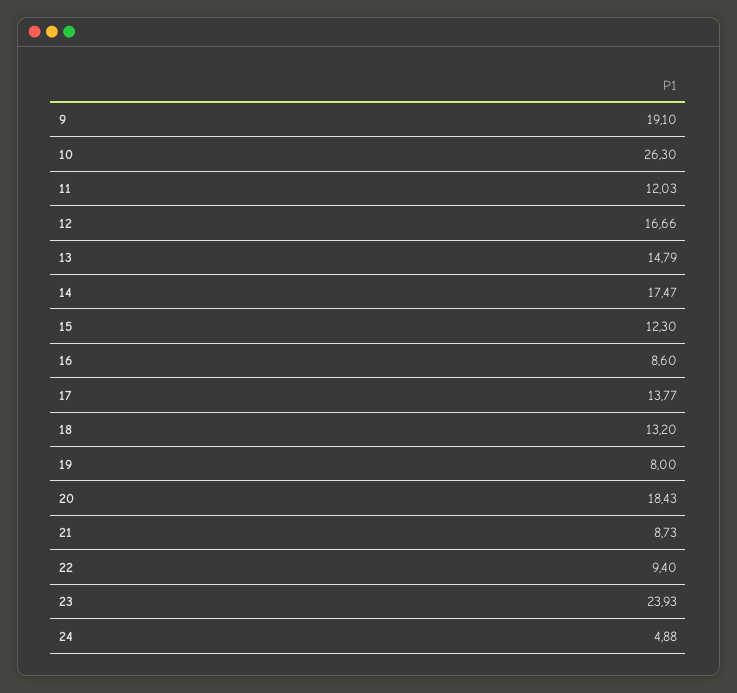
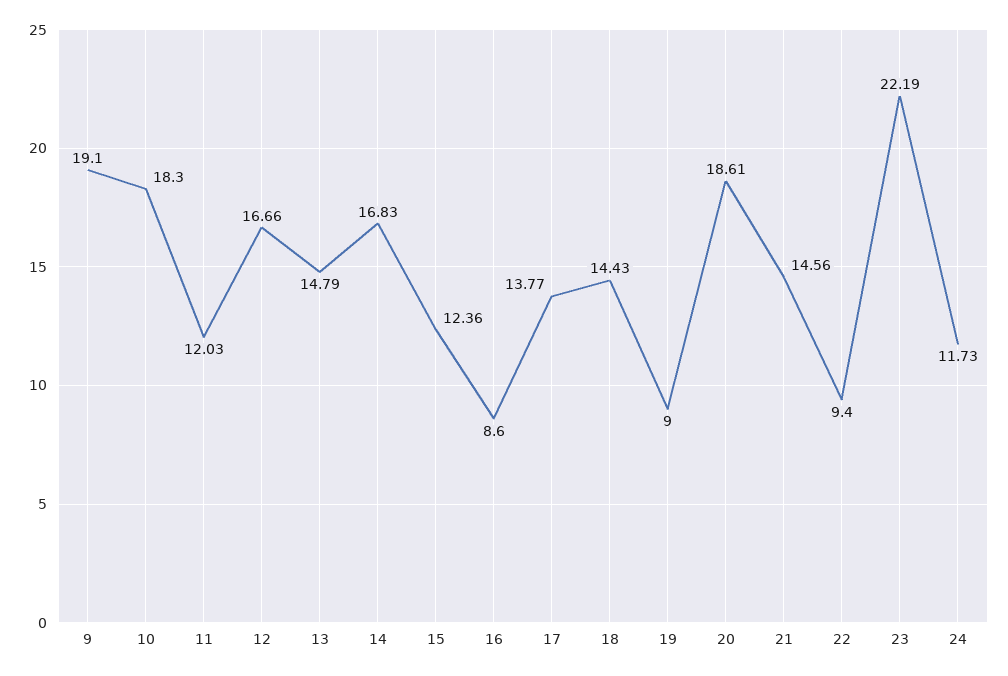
  {
    "9": 19.1,
-   "10": 26.3,
+   "10": 18.3,
    "11": 12.03,
    "12": 16.66,
    "13": 14.79,
-   "14": 17.47,
+   "14": 16.83,
-   "15": 12.3,
+   "15": 12.36,
    "16": 8.6,
    "17": 13.77,
-   "18": 13.2,
+   "18": 14.43,
-   "19": 8,
+   "19": 9,
-   "20": 18.43,
+   "20": 18.61,
-   "21": 8.73,
+   "21": 14.56,
    "22": 9.4,
-   "23": 23.93,
+   "23": 22.19,
-   "24": 4.88
+   "24": 11.73
  }

